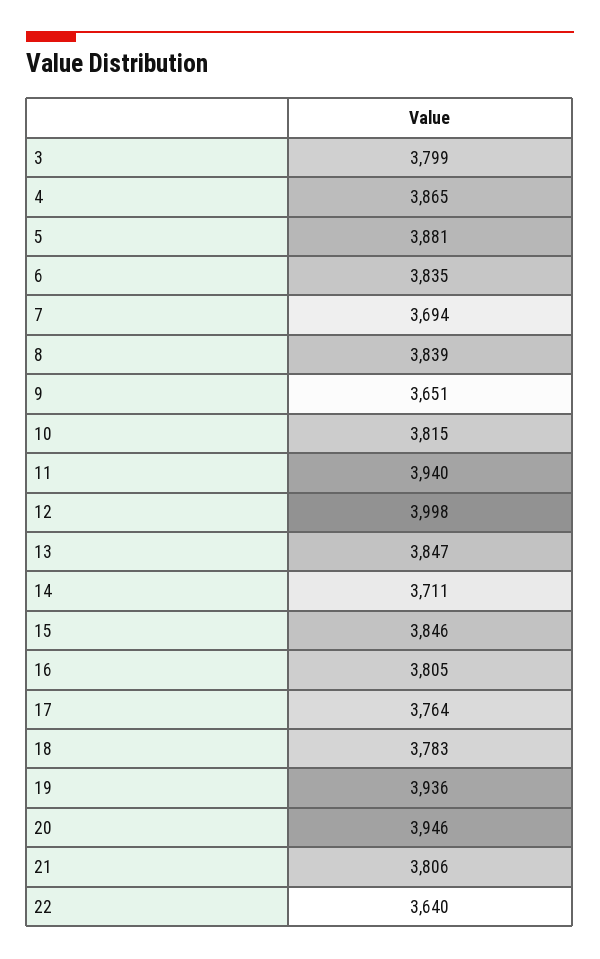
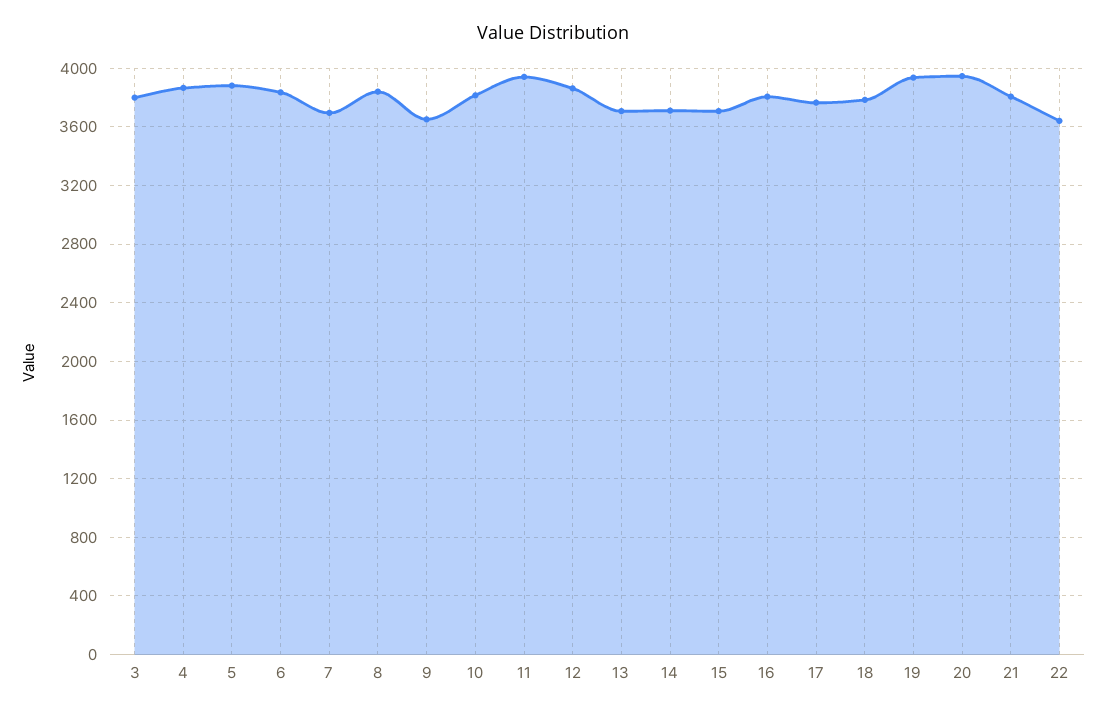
  {
    "3": 3799,
    "4": 3865,
    "5": 3881,
    "6": 3835,
    "7": 3694,
    "8": 3839,
    "9": 3651,
    "10": 3815,
    "11": 3940,
-   "12": 3998,
+   "12": 3850,
-   "13": 3847,
+   "13": 3700,
    "14": 3711,
-   "15": 3846,
+   "15": 3700,
    "16": 3805,
    "17": 3764,
    "18": 3783,
    "19": 3936,
    "20": 3946,
    "21": 3806,
    "22": 3640
  }

